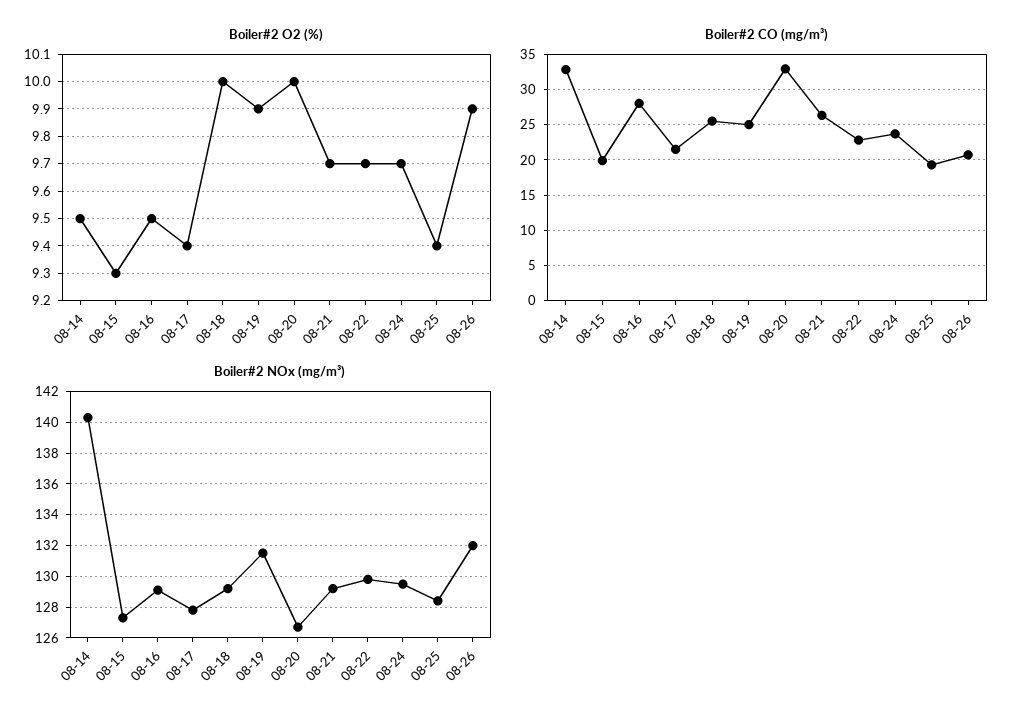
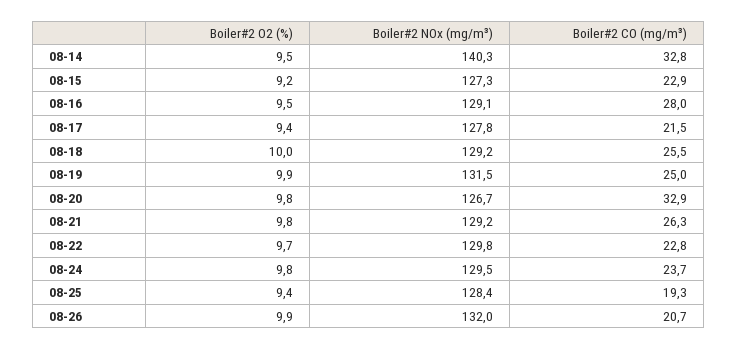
  {
    "Boiler#2 O2 (%)": {
      "08-14": 9.5,
-     "08-15": 9.3,
+     "08-15": 9.2,
      "08-16": 9.5,
      "08-17": 9.4,
      "08-18": 10,
      "08-19": 9.9,
-     "08-20": 10,
+     "08-20": 9.8,
-     "08-21": 9.7,
+     "08-21": 9.8,
      "08-22": 9.7,
-     "08-24": 9.7,
+     "08-24": 9.8,
      "08-25": 9.4,
      "08-26": 9.9
    },
    "Boiler#2 CO (mg/m³)": {
      "08-14": 32.8,
-     "08-15": 20,
+     "08-15": 22.9,
      "08-16": 28,
      "08-17": 21.5,
      "08-18": 25.5,
      "08-19": 25,
      "08-20": 32.9,
      "08-21": 26.3,
      "08-22": 22.8,
      "08-24": 23.7,
      "08-25": 19.3,
      "08-26": 20.7
    },
    "Boiler#2 NOx (mg/m³)": {
      "08-14": 140.3,
      "08-15": 127.3,
      "08-16": 129.1,
      "08-17": 127.8,
      "08-18": 129.2,
      "08-19": 131.5,
      "08-20": 126.7,
      "08-21": 129.2,
      "08-22": 129.8,
      "08-24": 129.5,
      "08-25": 128.4,
      "08-26": 132
    }
  }

